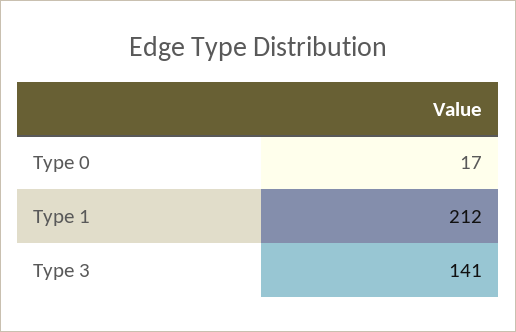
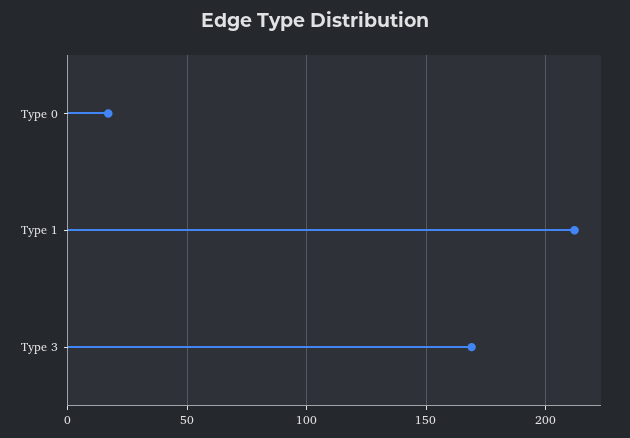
  {
    "Type 0": 17,
    "Type 1": 212,
-   "Type 3": 141
+   "Type 3": 170
  }

